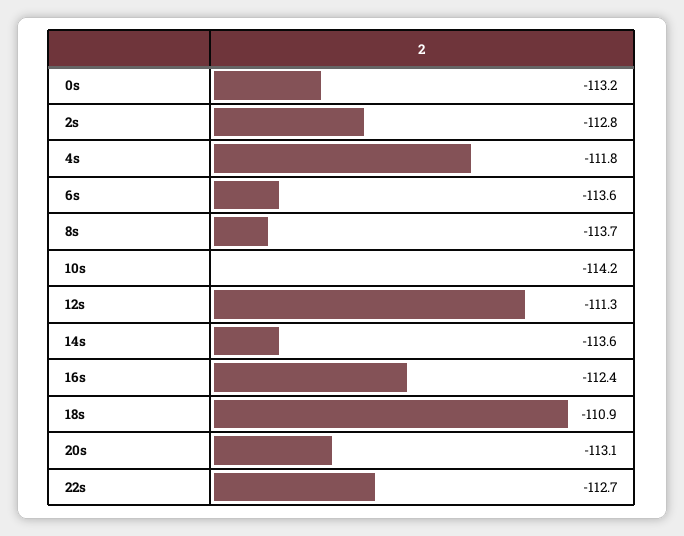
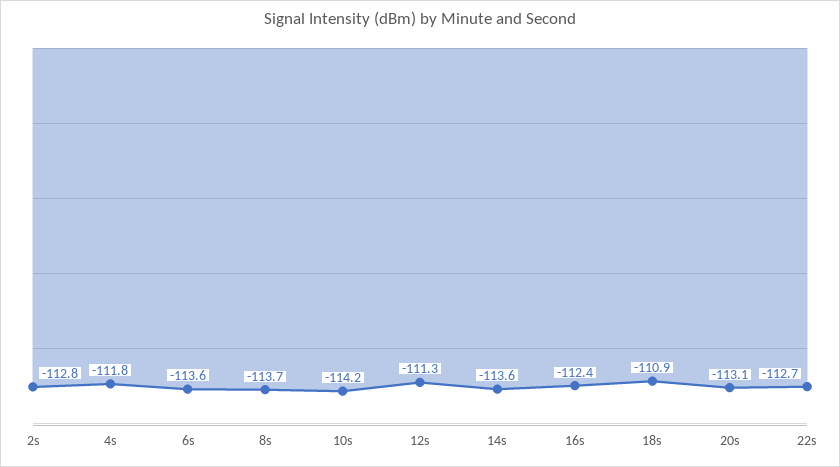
  {
-   "0s": -113.2,
    "2s": -112.8,
    "4s": -111.8,
    "6s": -113.6,
    "8s": -113.7,
    "10s": -114.2,
    "12s": -111.3,
    "14s": -113.6,
    "16s": -112.4,
    "18s": -110.9,
    "20s": -113.1,
    "22s": -112.7
  }

